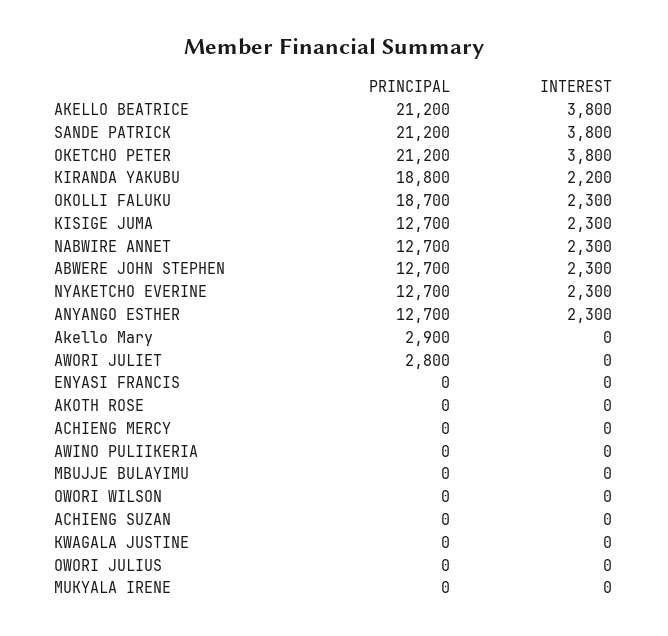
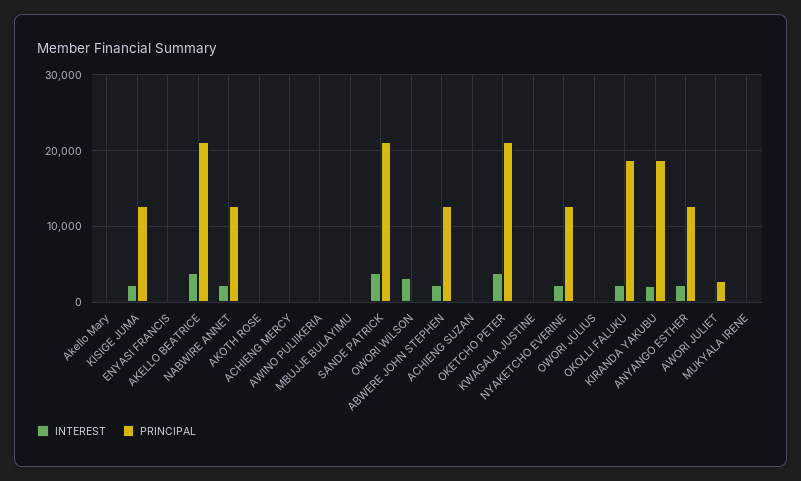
  {
    "PRINCIPAL": {
      "AKELLO BEATRICE": 21200,
      "SANDE PATRICK": 21200,
      "OKETCHO PETER": 21200,
      "KIRANDA YAKUBU": 18800,
      "OKOLLI FALUKU": 18700,
      "KISIGE JUMA": 12700,
      "NABWIRE ANNET": 12700,
      "ABWERE JOHN STEPHEN": 12700,
      "NYAKETCHO EVERINE": 12700,
      "ANYANGO ESTHER": 12700,
-     "Akello Mary": 2900,
+     "Akello Mary": 0,
      "AWORI JULIET": 2800,
      "ENYASI FRANCIS": 0,
      "AKOTH ROSE": 0,
      "ACHIENG MERCY": 0,
      "AWINO PULIIKERIA": 0,
      "MBUJJE BULAYIMU": 0,
      "OWORI WILSON": 0,
      "ACHIENG SUZAN": 0,
      "KWAGALA JUSTINE": 0,
      "OWORI JULIUS": 0,
      "MUKYALA IRENE": 0
    },
    "INTEREST": {
      "AKELLO BEATRICE": 3800,
      "SANDE PATRICK": 3800,
      "OKETCHO PETER": 3800,
      "KIRANDA YAKUBU": 2200,
      "OKOLLI FALUKU": 2300,
      "KISIGE JUMA": 2300,
      "NABWIRE ANNET": 2300,
      "ABWERE JOHN STEPHEN": 2300,
      "NYAKETCHO EVERINE": 2300,
      "ANYANGO ESTHER": 2300,
      "Akello Mary": 0,
      "AWORI JULIET": 0,
      "ENYASI FRANCIS": 0,
      "AKOTH ROSE": 0,
      "ACHIENG MERCY": 0,
      "AWINO PULIIKERIA": 0,
      "MBUJJE BULAYIMU": 0,
-     "OWORI WILSON": 0,
+     "OWORI WILSON": 3000,
      "ACHIENG SUZAN": 0,
      "KWAGALA JUSTINE": 0,
      "OWORI JULIUS": 0,
      "MUKYALA IRENE": 0
    }
  }

